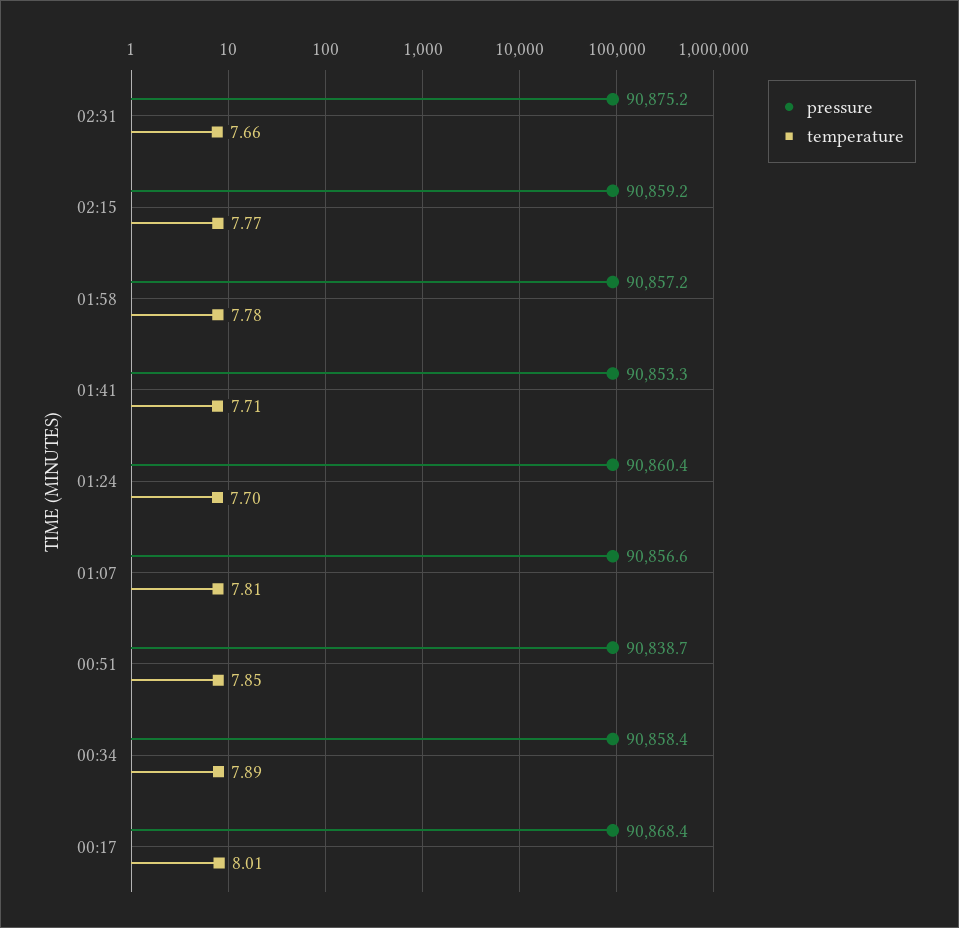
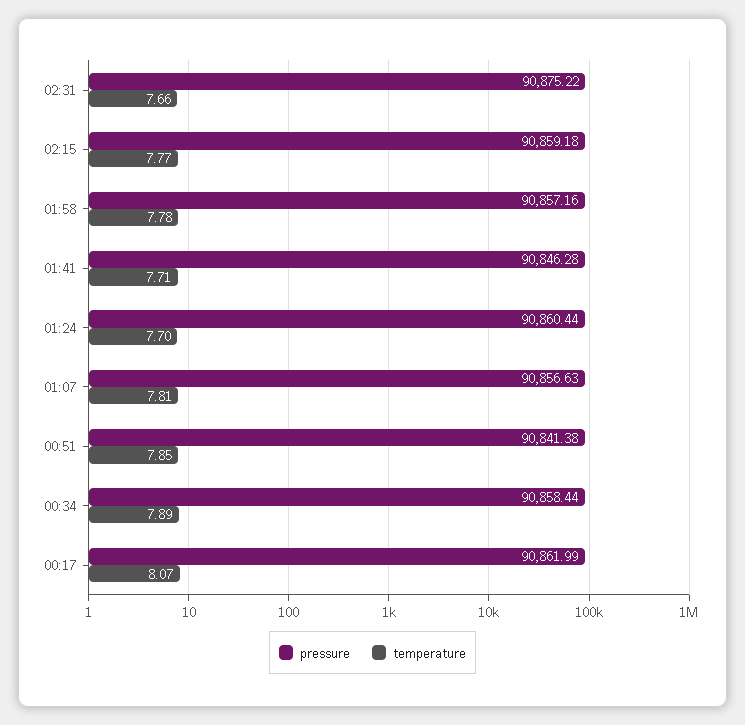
  {
    "pressure": {
      "02:31": 90875.22,
      "02:15": 90859.18,
      "01:58": 90857.16,
-     "01:41": 90853.3,
+     "01:41": 90846.28,
      "01:24": 90860.44,
      "01:07": 90856.63,
-     "00:51": 90838.7,
+     "00:51": 90841.38,
      "00:34": 90858.44,
-     "00:17": 90868.4
+     "00:17": 90861.99
    },
    "temperature": {
      "02:31": 7.66,
      "02:15": 7.77,
      "01:58": 7.78,
      "01:41": 7.71,
      "01:24": 7.7,
      "01:07": 7.81,
      "00:51": 7.85,
      "00:34": 7.89,
-     "00:17": 8.01
+     "00:17": 8.07
    }
  }

